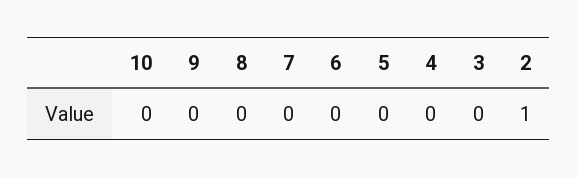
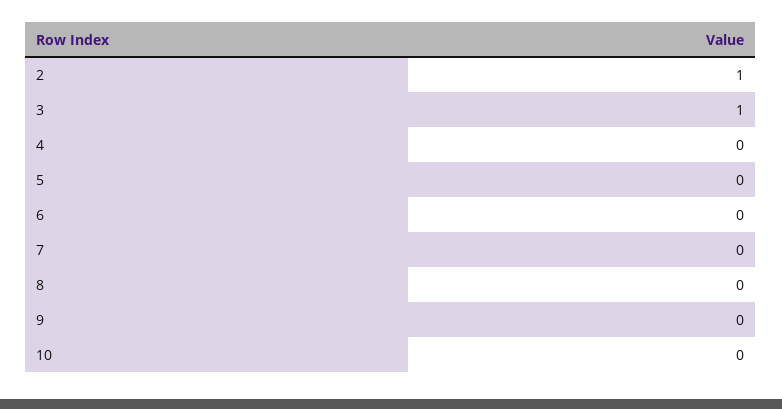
  {
    "10": 0,
    "9": 0,
    "8": 0,
    "7": 0,
    "6": 0,
    "5": 0,
    "4": 0,
-   "3": 0,
+   "3": 1,
    "2": 1
  }

